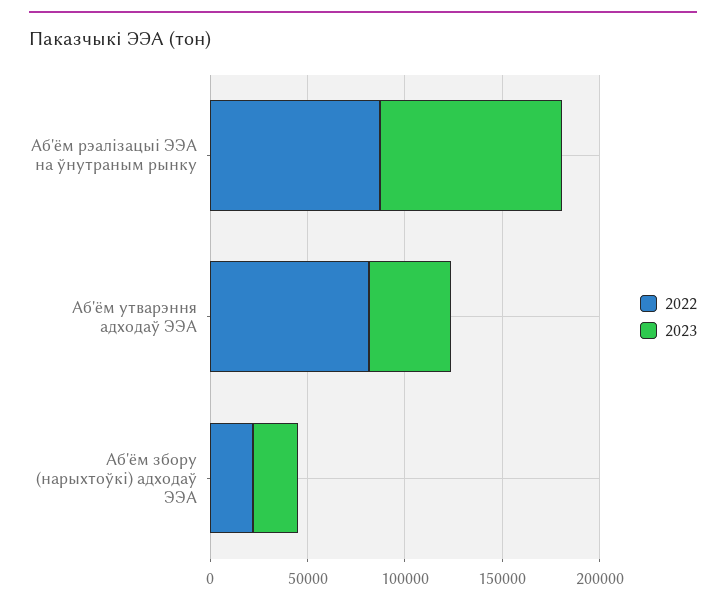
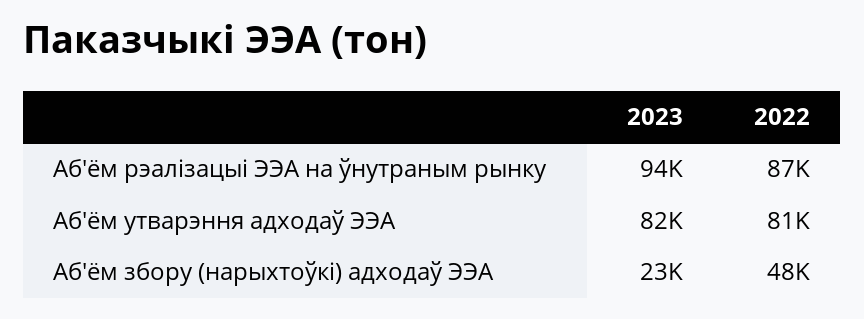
  {
    "2022": {
      "Аб'ём рэалізацыі ЭЭА на ўнутраным рынку": 87000,
      "Аб'ём утварэння адходаў ЭЭА": 81000,
-     "Аб'ём збору (нарыхтоўкі) адходаў ЭЭА": 20000
+     "Аб'ём збору (нарыхтоўкі) адходаў ЭЭА": 48000
    },
    "2023": {
      "Аб'ём рэалізацыі ЭЭА на ўнутраным рынку": 94000,
-     "Аб'ём утварэння адходаў ЭЭА": 40000,
+     "Аб'ём утварэння адходаў ЭЭА": 82000,
      "Аб'ём збору (нарыхтоўкі) адходаў ЭЭА": 23000
    }
  }

